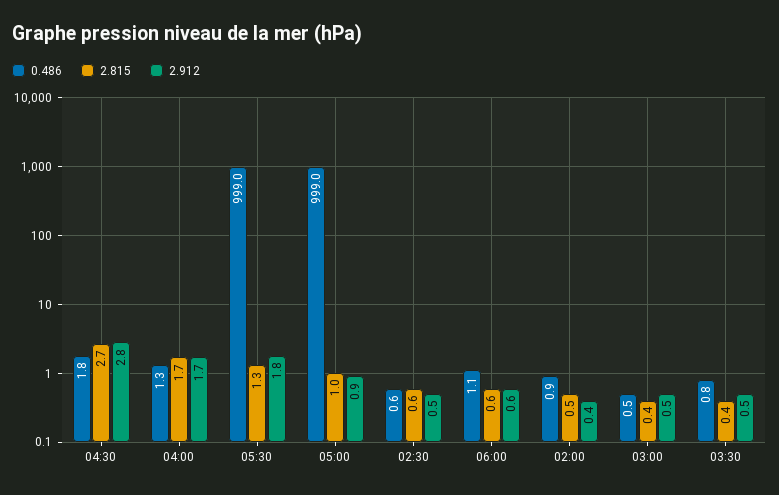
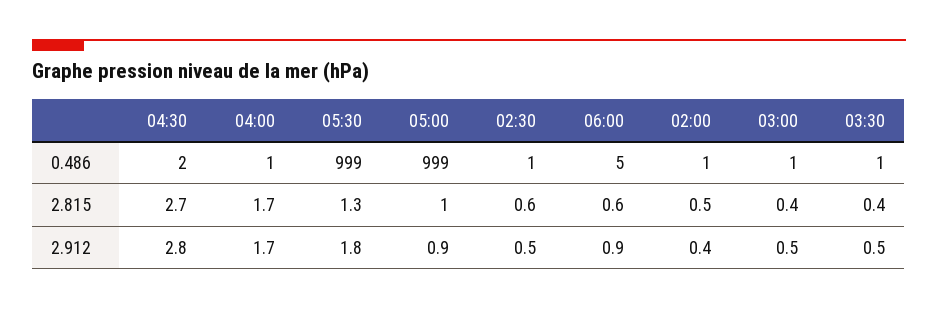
  {
    "0.486": {
      "04:30": 1.8,
      "04:00": 1.3,
      "05:30": 999,
      "05:00": 999,
      "02:30": 0.6,
-     "06:00": 1.1,
+     "06:00": 5,
      "02:00": 0.9,
      "03:00": 0.5,
      "03:30": 0.8
    },
    "2.815": {
      "04:30": 2.7,
      "04:00": 1.7,
      "05:30": 1.3,
      "05:00": 1,
      "02:30": 0.6,
      "06:00": 0.6,
      "02:00": 0.5,
      "03:00": 0.4,
      "03:30": 0.4
    },
    "2.912": {
      "04:30": 2.8,
      "04:00": 1.7,
      "05:30": 1.8,
      "05:00": 0.9,
      "02:30": 0.5,
-     "06:00": 0.6,
+     "06:00": 0.9,
      "02:00": 0.4,
      "03:00": 0.5,
      "03:30": 0.5
    }
  }

